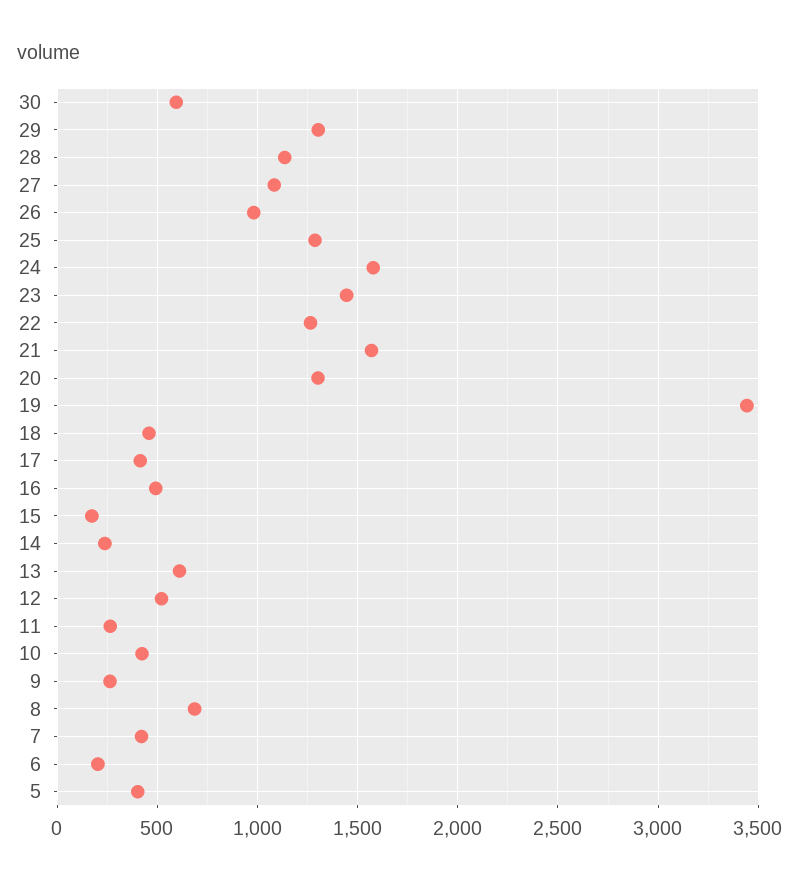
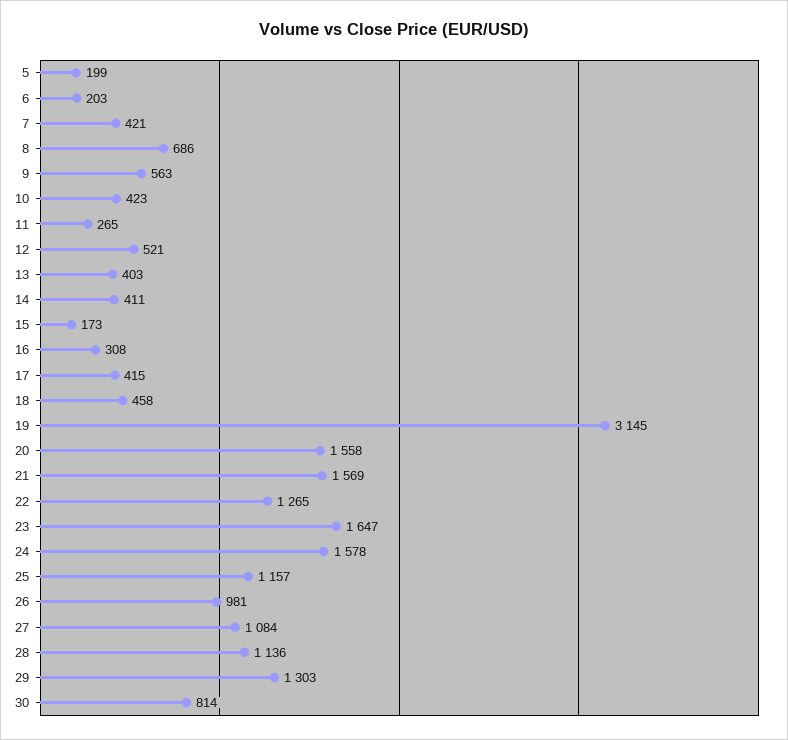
  {
-   "30": 600,
+   "30": 814,
    "29": 1303,
    "28": 1136,
    "27": 1084,
    "26": 981,
-   "25": 1300,
+   "25": 1157,
    "24": 1578,
-   "23": 1450,
+   "23": 1647,
    "22": 1265,
    "21": 1569,
-   "20": 1300,
+   "20": 1558,
-   "19": 3450,
+   "19": 3145,
    "18": 458,
    "17": 415,
-   "16": 500,
+   "16": 308,
    "15": 173,
-   "14": 250,
+   "14": 411,
-   "13": 600,
+   "13": 403,
    "12": 521,
    "11": 265,
    "10": 423,
-   "9": 250,
+   "9": 563,
    "8": 686,
    "7": 421,
    "6": 203,
-   "5": 400
+   "5": 199
  }

